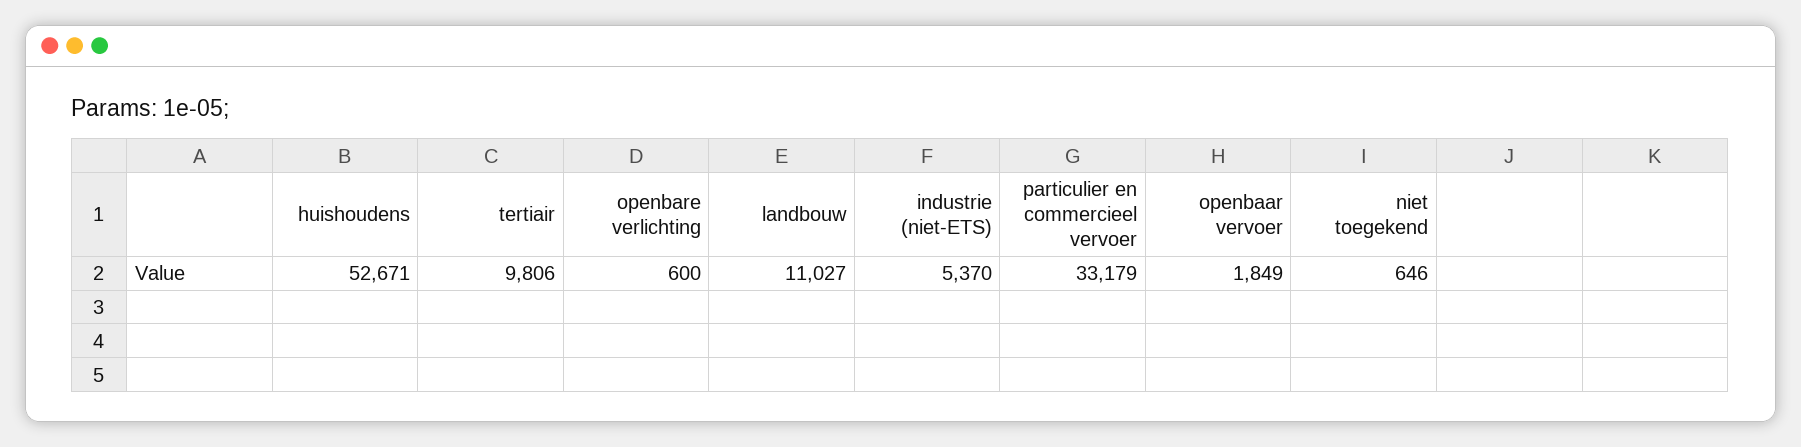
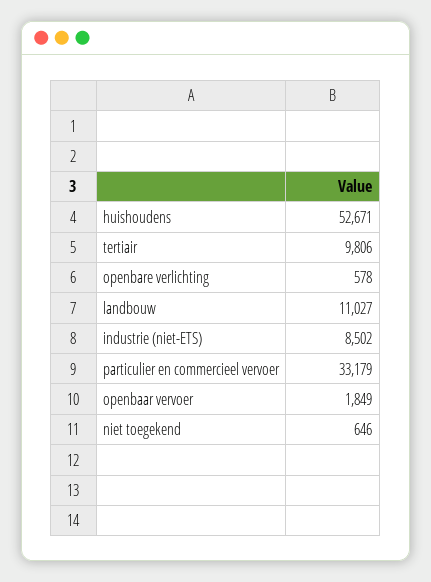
  {
    "huishoudens": 52671,
    "tertiair": 9806,
-   "openbare verlichting": 600,
+   "openbare verlichting": 578,
    "landbouw": 11027,
-   "industrie (niet-ETS)": 5370,
+   "industrie (niet-ETS)": 8502,
    "particulier en commercieel vervoer": 33179,
    "openbaar vervoer": 1849,
    "niet toegekend": 646
  }

